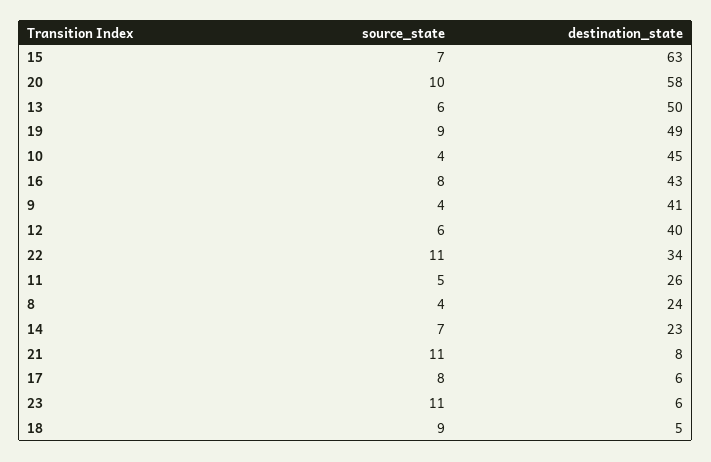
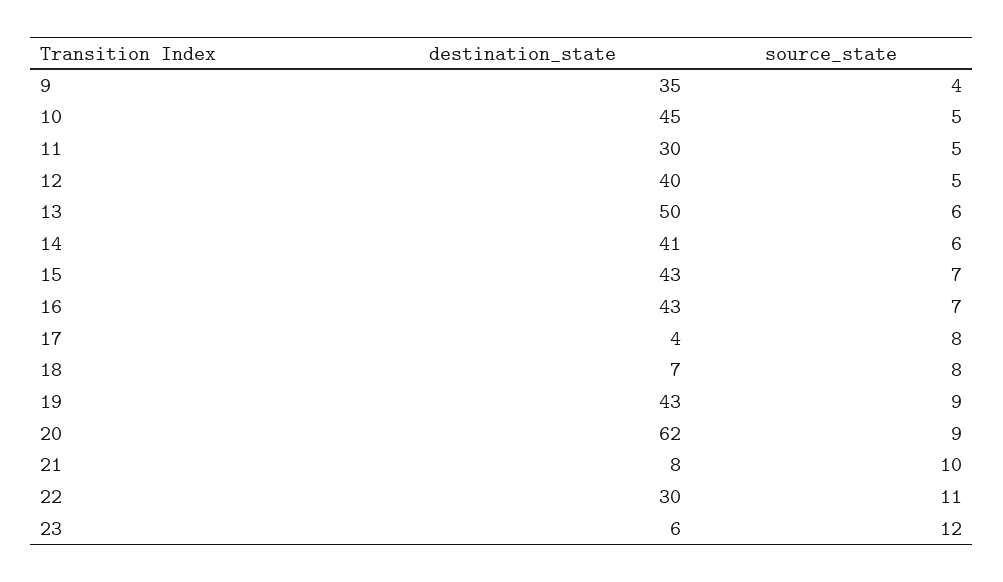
  {
    "source_state": {
      "15": 7,
-     "20": 10,
+     "20": 9,
      "13": 6,
      "19": 9,
-     "10": 4,
+     "10": 5,
-     "16": 8,
+     "16": 7,
      "9": 4,
-     "12": 6,
+     "12": 5,
      "22": 11,
      "11": 5,
-     "8": 4,
-     "14": 7,
+     "14": 6,
-     "21": 11,
+     "21": 10,
      "17": 8,
-     "23": 11,
+     "23": 12,
-     "18": 9
+     "18": 8
    },
    "destination_state": {
-     "15": 63,
+     "15": 43,
-     "20": 58,
+     "20": 62,
      "13": 50,
-     "19": 49,
+     "19": 43,
      "10": 45,
      "16": 43,
-     "9": 41,
+     "9": 35,
      "12": 40,
-     "22": 34,
+     "22": 30,
-     "11": 26,
+     "11": 30,
-     "8": 24,
-     "14": 23,
+     "14": 41,
      "21": 8,
-     "17": 6,
+     "17": 4,
      "23": 6,
-     "18": 5
+     "18": 7
    }
  }

